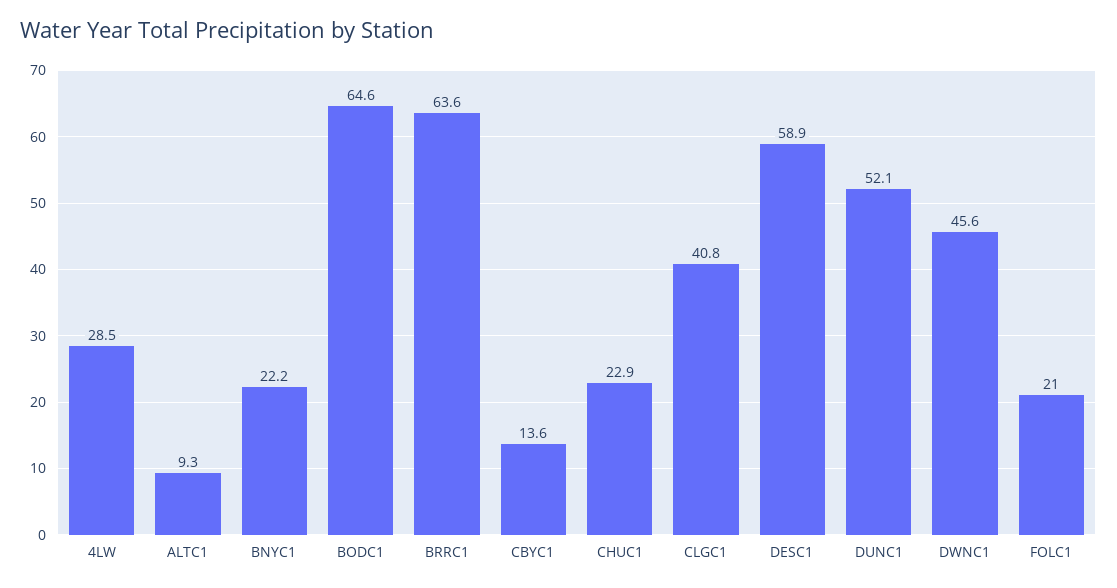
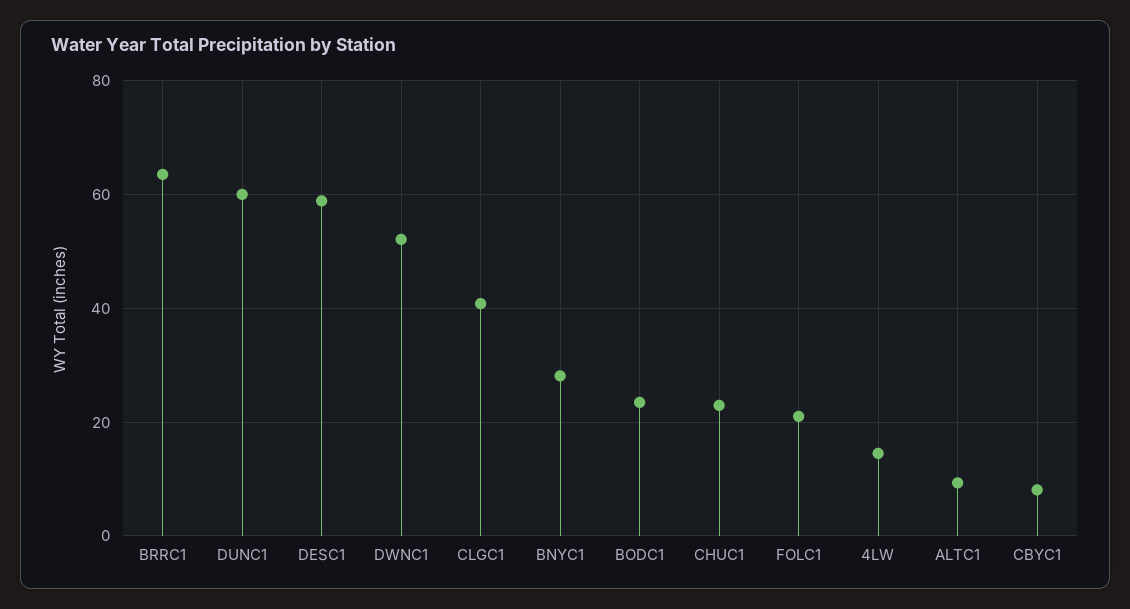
  {
-   "4LW": 28.5,
+   "4LW": 14,
    "ALTC1": 9.3,
-   "BNYC1": 22.2,
+   "BNYC1": 28,
-   "BODC1": 64.6,
+   "BODC1": 24,
    "BRRC1": 63.6,
-   "CBYC1": 13.6,
+   "CBYC1": 8,
    "CHUC1": 22.9,
    "CLGC1": 40.8,
    "DESC1": 58.9,
-   "DUNC1": 52.1,
+   "DUNC1": 60,
-   "DWNC1": 45.6,
+   "DWNC1": 52,
    "FOLC1": 21
  }

